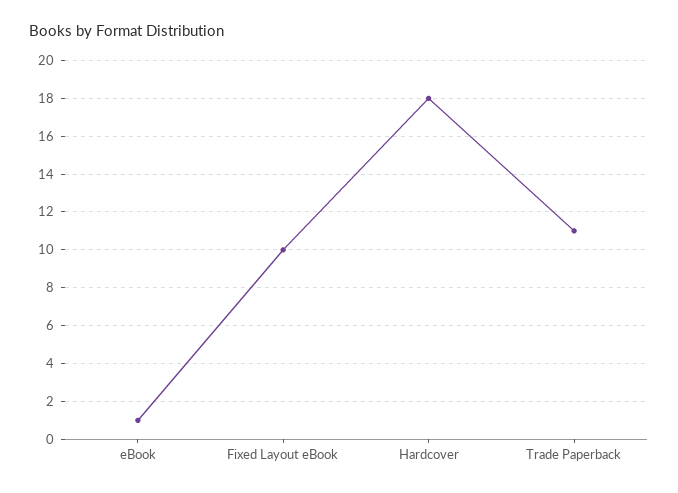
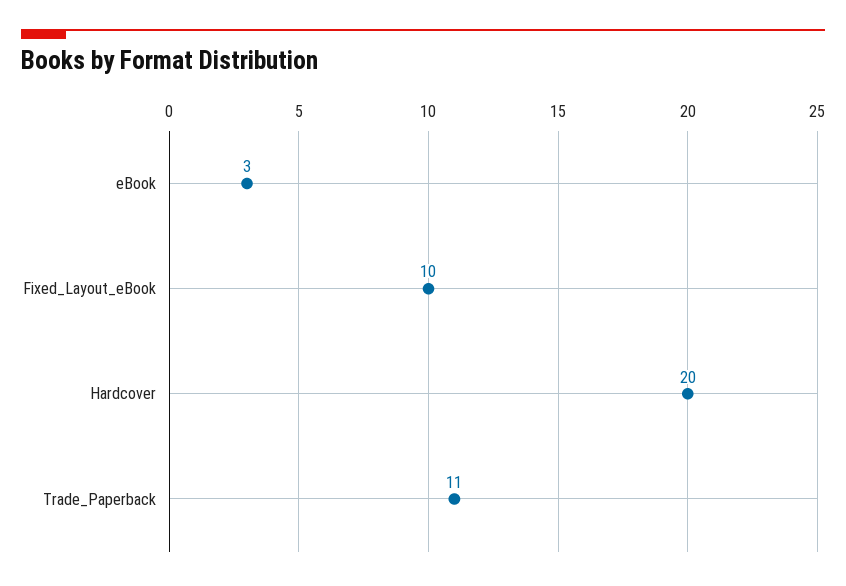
  {
-   "eBook": 1,
+   "eBook": 3,
    "Fixed Layout eBook": 10,
-   "Hardcover": 18,
+   "Hardcover": 20,
    "Trade Paperback": 11
  }

